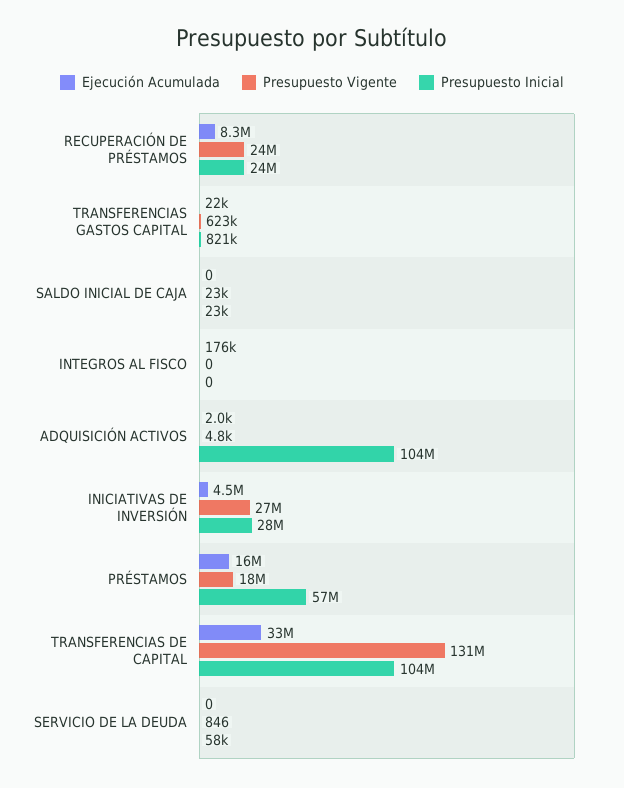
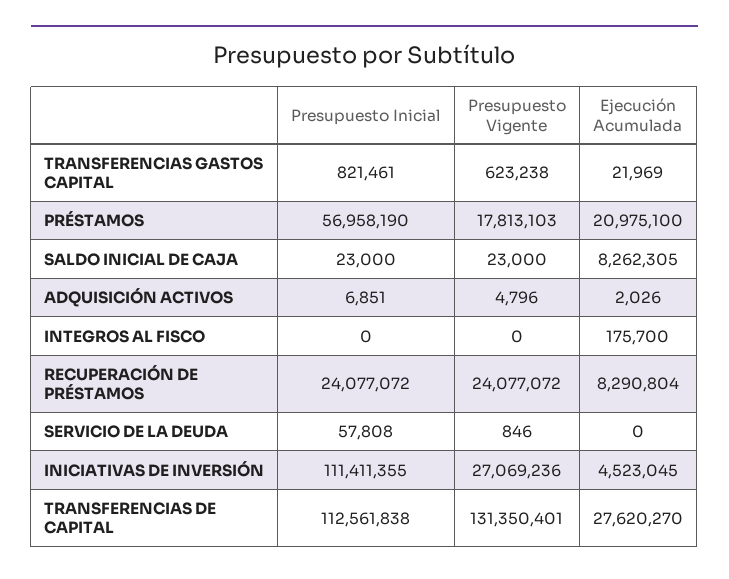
  {
    "Ejecución Acumulada": {
      "RECUPERACIÓN DE PRÉSTAMOS": 8290804,
      "TRANSFERENCIAS GASTOS CAPITAL": 21969,
-     "SALDO INICIAL DE CAJA": 0,
+     "SALDO INICIAL DE CAJA": 8262305,
      "INTEGROS AL FISCO": 175700,
      "ADQUISICIÓN ACTIVOS": 2026,
      "INICIATIVAS DE INVERSIÓN": 4523045,
-     "PRÉSTAMOS": 16000000,
+     "PRÉSTAMOS": 20975100,
-     "TRANSFERENCIAS DE CAPITAL": 33000000,
+     "TRANSFERENCIAS DE CAPITAL": 27620270,
      "SERVICIO DE LA DEUDA": 0
    },
    "Presupuesto Vigente": {
      "RECUPERACIÓN DE PRÉSTAMOS": 24077072,
      "TRANSFERENCIAS GASTOS CAPITAL": 623238,
      "SALDO INICIAL DE CAJA": 23000,
      "INTEGROS AL FISCO": 0,
      "ADQUISICIÓN ACTIVOS": 4796,
      "INICIATIVAS DE INVERSIÓN": 27069236,
      "PRÉSTAMOS": 17813103,
      "TRANSFERENCIAS DE CAPITAL": 131350401,
      "SERVICIO DE LA DEUDA": 846
    },
    "Presupuesto Inicial": {
      "RECUPERACIÓN DE PRÉSTAMOS": 24077072,
      "TRANSFERENCIAS GASTOS CAPITAL": 821461,
      "SALDO INICIAL DE CAJA": 23000,
      "INTEGROS AL FISCO": 0,
-     "ADQUISICIÓN ACTIVOS": 104000000,
+     "ADQUISICIÓN ACTIVOS": 6851,
-     "INICIATIVAS DE INVERSIÓN": 28000000,
+     "INICIATIVAS DE INVERSIÓN": 111411355,
      "PRÉSTAMOS": 56958190,
-     "TRANSFERENCIAS DE CAPITAL": 104000000,
+     "TRANSFERENCIAS DE CAPITAL": 112561838,
      "SERVICIO DE LA DEUDA": 57808
    }
  }

